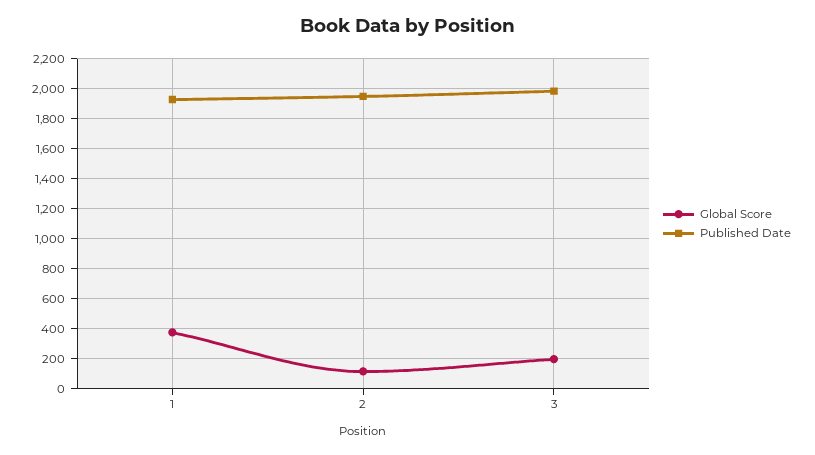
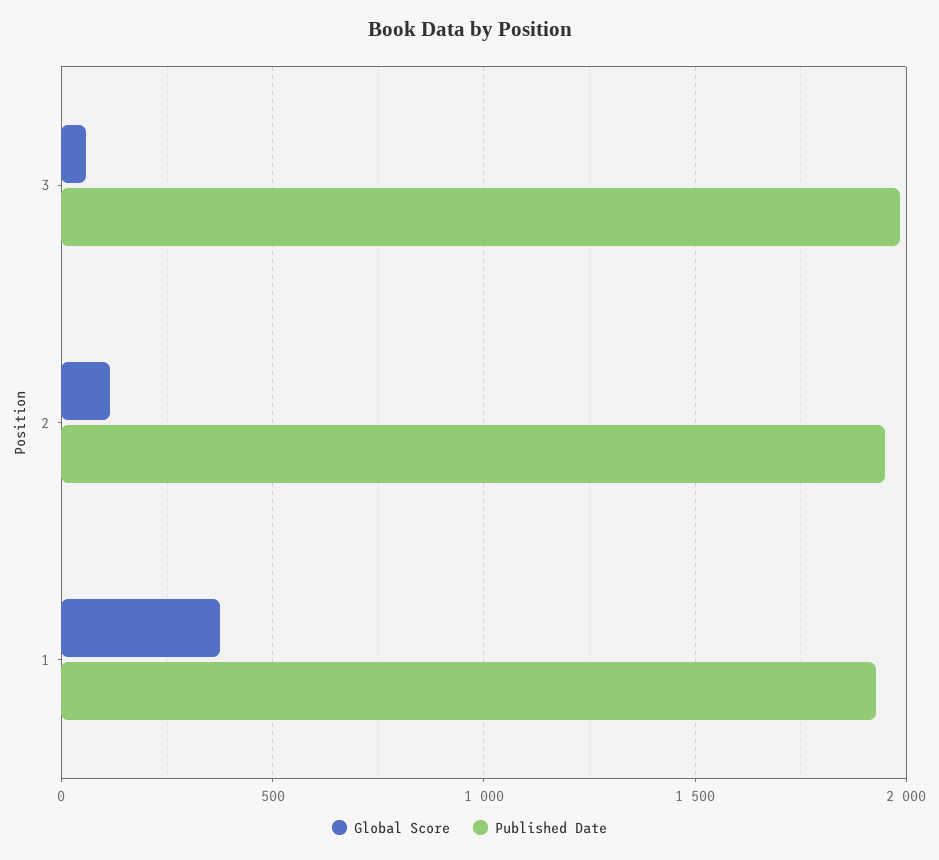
  {
    "Global Score": {
      "1": 400,
      "2": 100,
-     "3": 200
+     "3": 50
    },
    "Published Date": {
      "1": 1950,
      "2": 1950,
      "3": 2000
    }
  }

